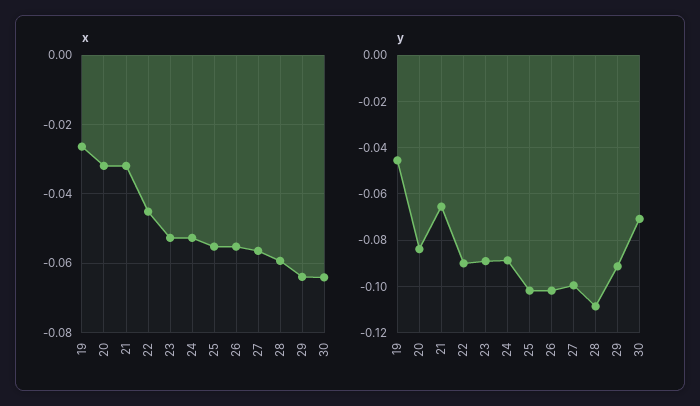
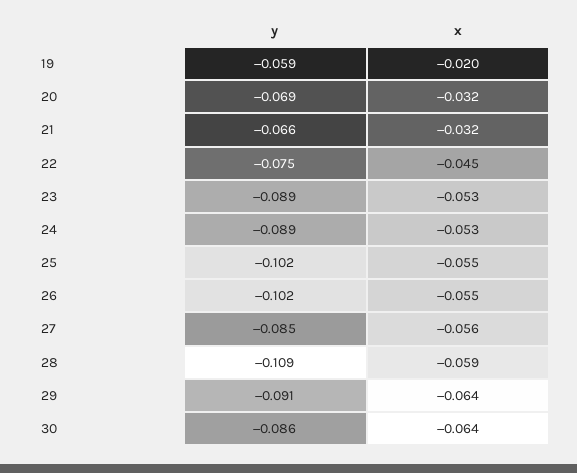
  {
    "x": {
-     "19": -0.026,
+     "19": -0.02,
      "20": -0.032,
      "21": -0.032,
      "22": -0.045,
      "23": -0.053,
      "24": -0.053,
      "25": -0.055,
      "26": -0.055,
      "27": -0.056,
      "28": -0.059,
      "29": -0.064,
      "30": -0.064
    },
    "y": {
-     "19": -0.045,
+     "19": -0.059,
-     "20": -0.085,
+     "20": -0.069,
      "21": -0.066,
-     "22": -0.09,
+     "22": -0.075,
      "23": -0.089,
      "24": -0.089,
      "25": -0.102,
      "26": -0.102,
-     "27": -0.1,
+     "27": -0.085,
      "28": -0.109,
      "29": -0.091,
-     "30": -0.07
+     "30": -0.086
    }
  }

